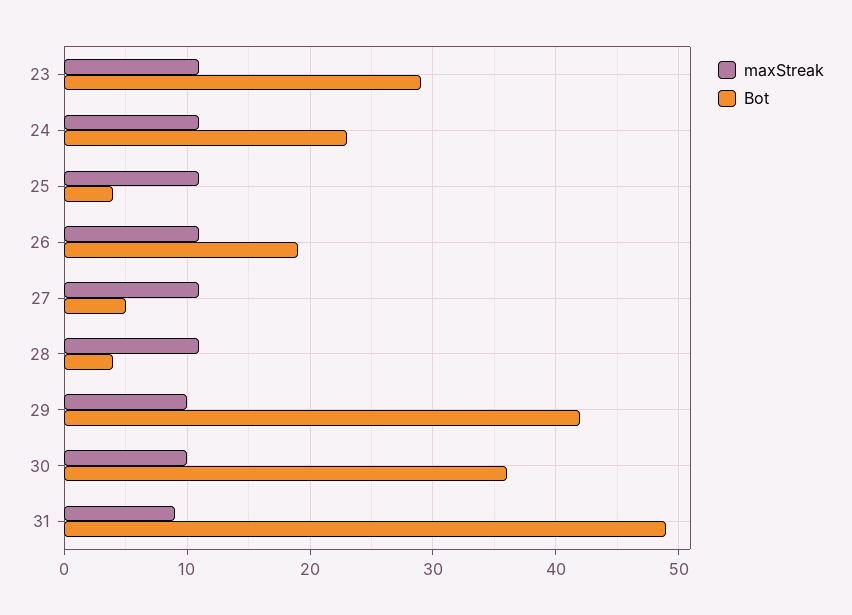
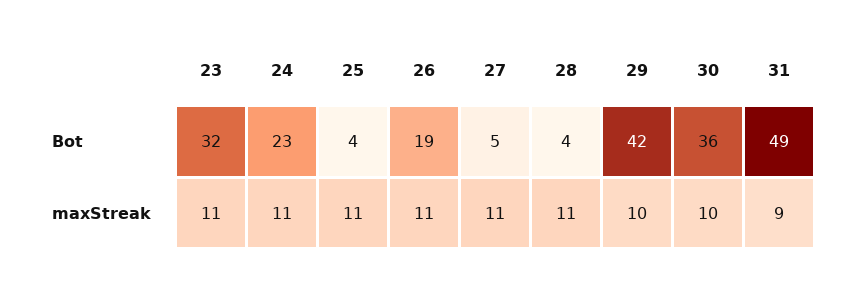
  {
    "maxStreak": {
      "23": 11,
      "24": 11,
      "25": 11,
      "26": 11,
      "27": 11,
      "28": 11,
      "29": 10,
      "30": 10,
      "31": 9
    },
    "Bot": {
-     "23": 29,
+     "23": 32,
      "24": 23,
      "25": 4,
      "26": 19,
      "27": 5,
      "28": 4,
      "29": 42,
      "30": 36,
      "31": 49
    }
  }

